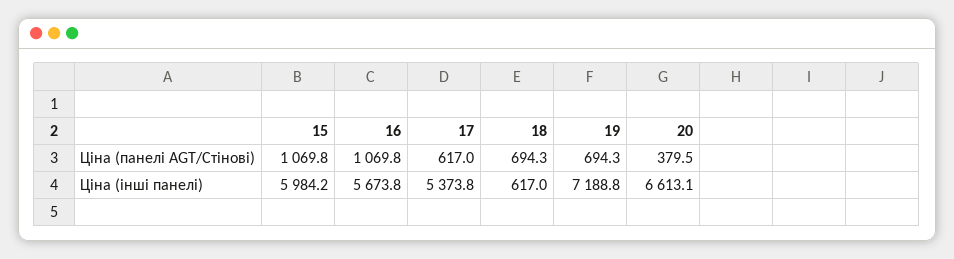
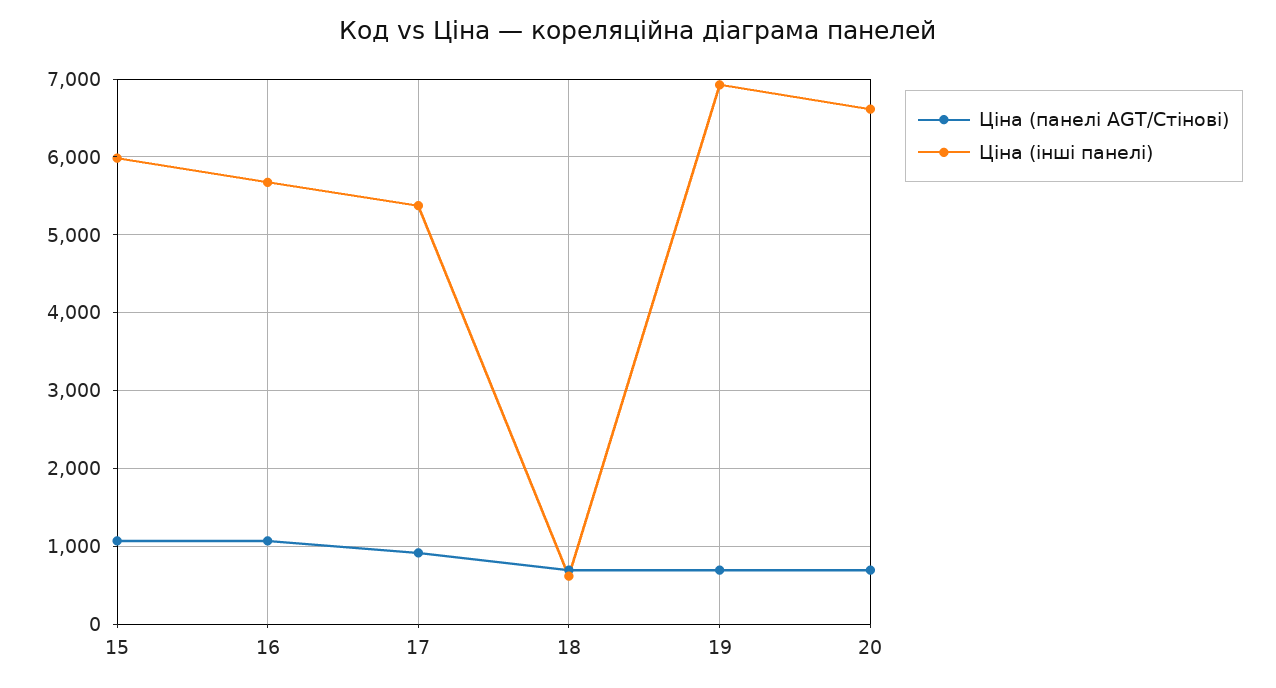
  {
    "Ціна (панелі AGT/Стінові)": {
      "15": 1069.8,
      "16": 1069.8,
-     "17": 617,
+     "17": 900,
      "18": 694.3,
      "19": 694.3,
-     "20": 379.5
+     "20": 700
    },
    "Ціна (інші панелі)": {
      "15": 5984.2,
      "16": 5673.8,
      "17": 5373.8,
      "18": 617,
-     "19": 7188.8,
+     "19": 6900,
      "20": 6613.1
    }
  }

